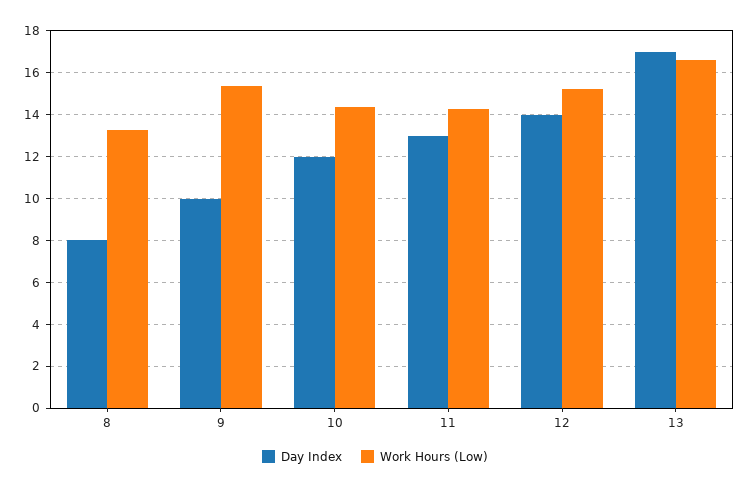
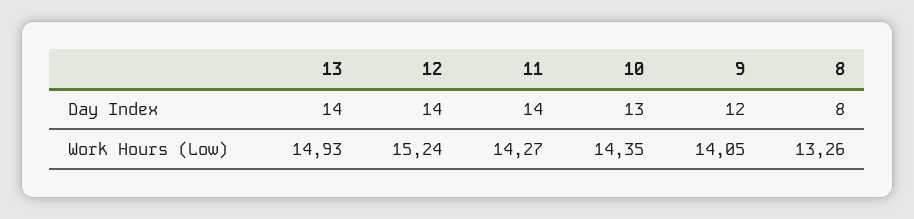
  {
    "Day Index": {
      "8": 8,
-     "9": 10,
+     "9": 12,
-     "10": 12,
+     "10": 13,
-     "11": 13,
+     "11": 14,
      "12": 14,
-     "13": 17
+     "13": 14
    },
    "Work Hours (Low)": {
      "8": 13.26,
-     "9": 15.5,
+     "9": 14.05,
      "10": 14.35,
      "11": 14.27,
      "12": 15.24,
-     "13": 16.5
+     "13": 14.93
    }
  }

